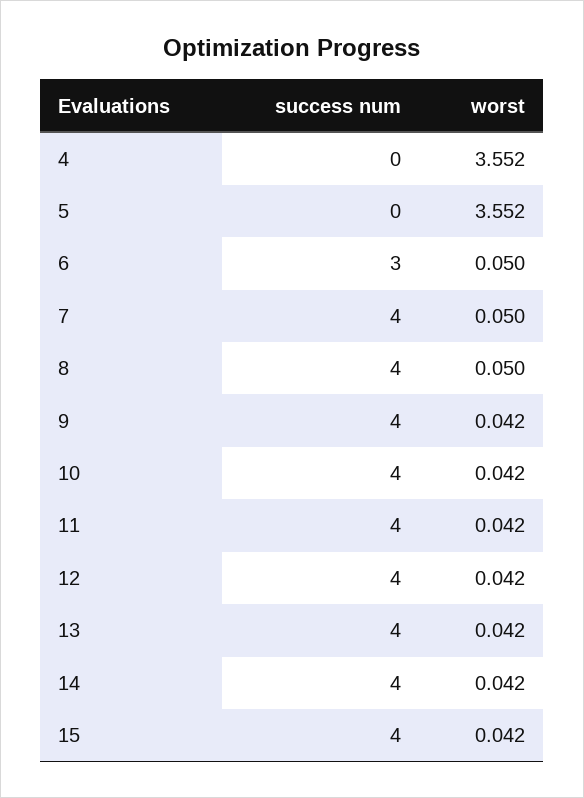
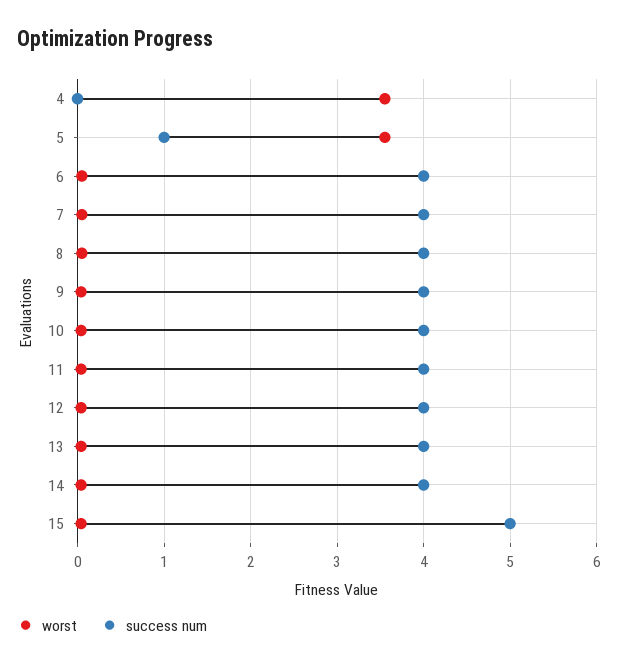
  {
    "success num": {
      "4": 0,
-     "5": 0,
+     "5": 1,
-     "6": 3,
+     "6": 4,
      "7": 4,
      "8": 4,
      "9": 4,
      "10": 4,
      "11": 4,
      "12": 4,
      "13": 4,
      "14": 4,
-     "15": 4
+     "15": 5
    },
    "worst": {
      "4": 3.552,
      "5": 3.552,
      "6": 0.05,
      "7": 0.05,
      "8": 0.05,
      "9": 0.042,
      "10": 0.042,
      "11": 0.042,
      "12": 0.042,
      "13": 0.042,
      "14": 0.042,
      "15": 0.042
    }
  }

